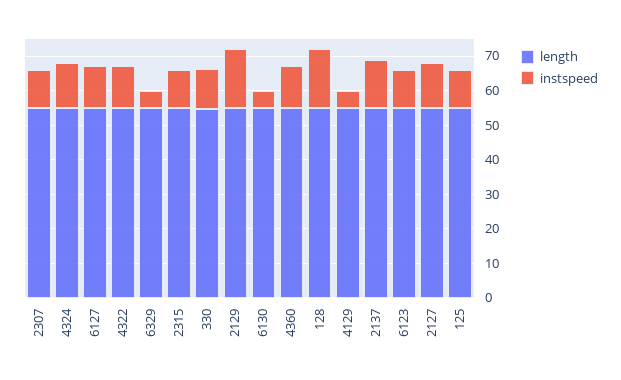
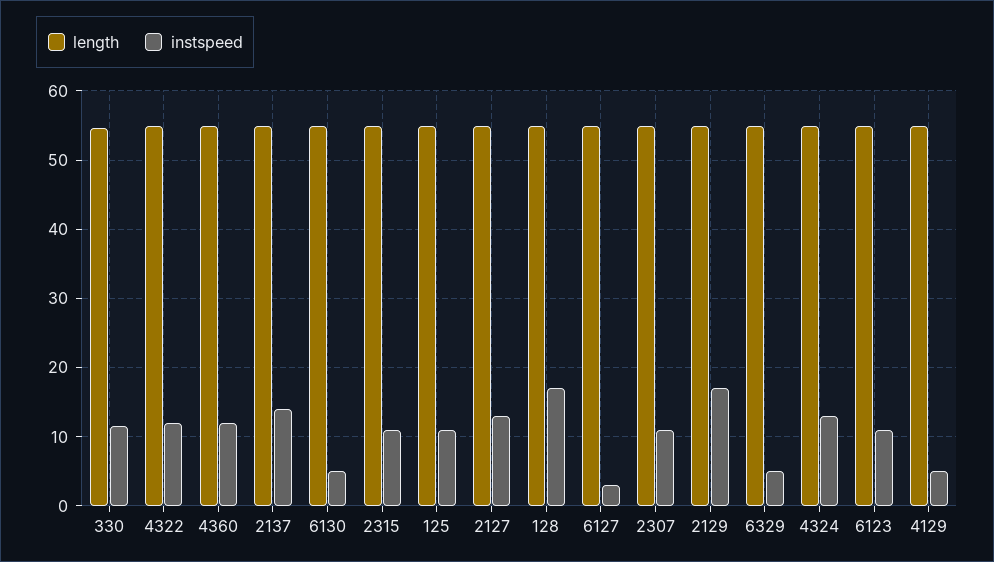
  {
    "length": {
      "2307": 55,
      "4324": 55,
      "6127": 55,
      "4322": 55,
      "6329": 55,
      "2315": 55,
      "330": 55,
      "2129": 55,
      "6130": 55,
      "4360": 55,
      "128": 55,
      "4129": 55,
      "2137": 55,
      "6123": 55,
      "2127": 55,
      "125": 55
    },
    "instspeed": {
      "2307": 11,
      "4324": 13,
-     "6127": 12.5,
+     "6127": 3,
      "4322": 12,
      "6329": 5,
      "2315": 11,
      "330": 12,
      "2129": 17,
      "6130": 5,
      "4360": 12,
      "128": 17,
      "4129": 5,
      "2137": 14,
      "6123": 11,
      "2127": 13,
      "125": 11
    }
  }

